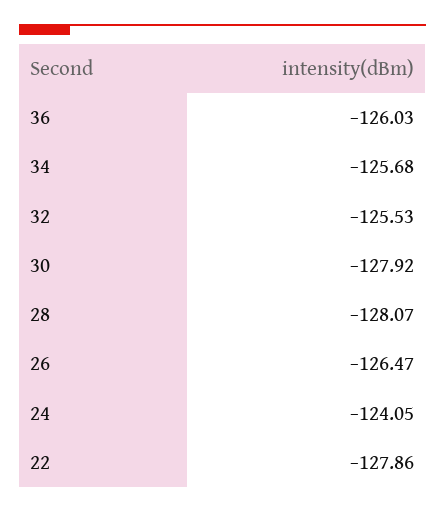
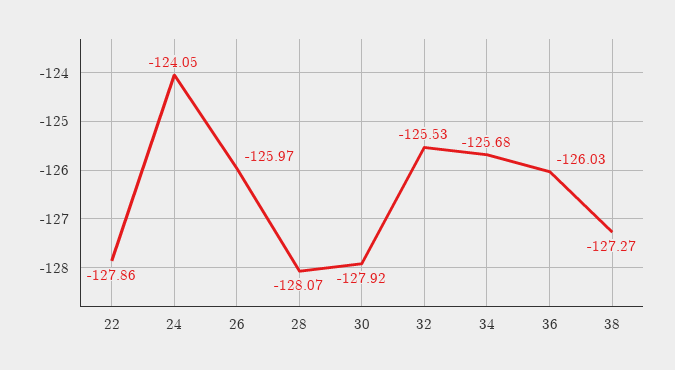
  {
    "36": -126.03,
    "34": -125.68,
    "32": -125.53,
    "30": -127.92,
    "28": -128.07,
-   "26": -126.47,
+   "26": -125.97,
    "24": -124.05,
-   "22": -127.86
+   "22": -127.86,
+   "38": -127.27
  }

